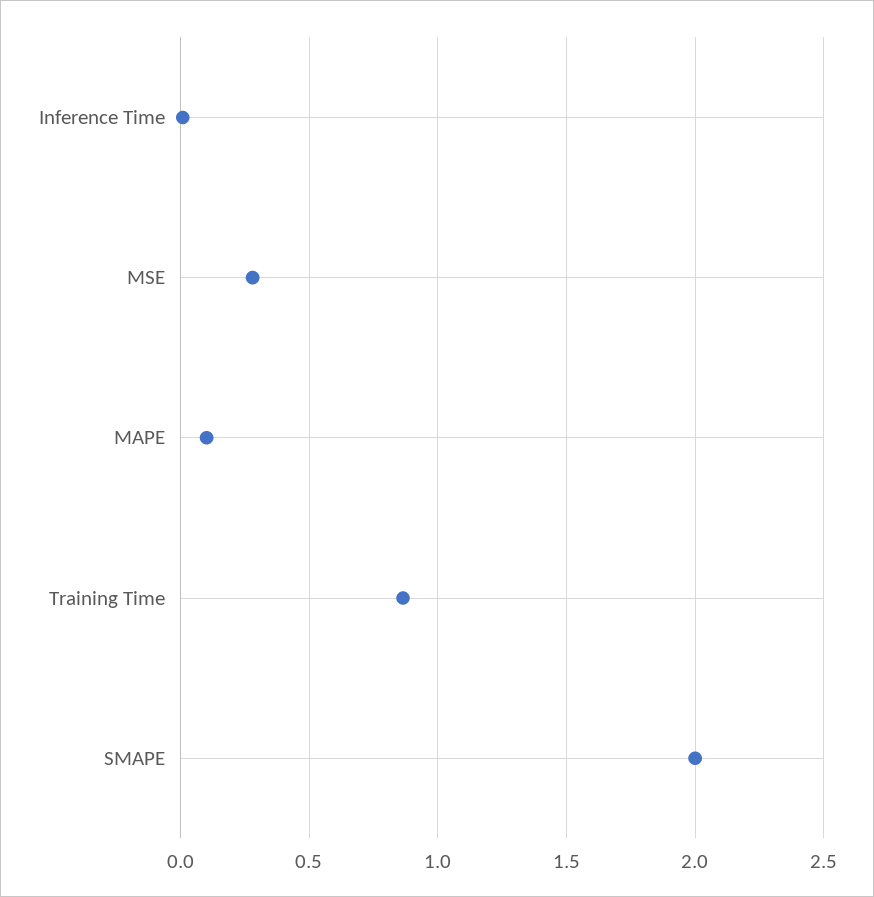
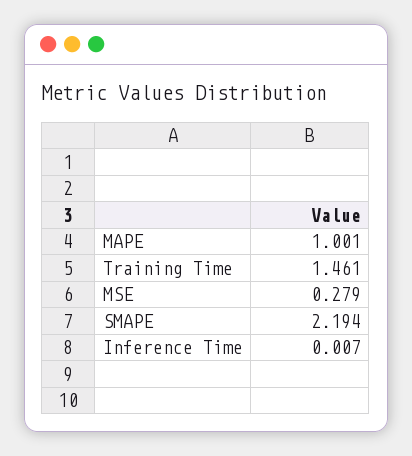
  {
    "Inference Time": 0.007,
    "MSE": 0.279,
-   "MAPE": 0.1,
+   "MAPE": 1.001,
-   "Training Time": 0.85,
+   "Training Time": 1.461,
-   "SMAPE": 2
+   "SMAPE": 2.194
  }

